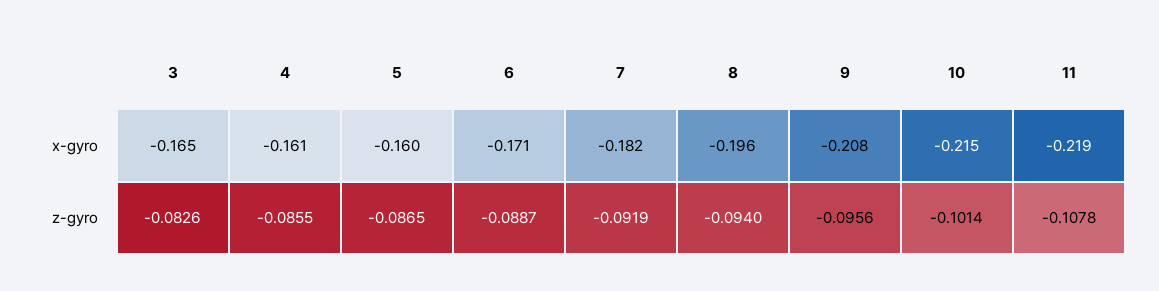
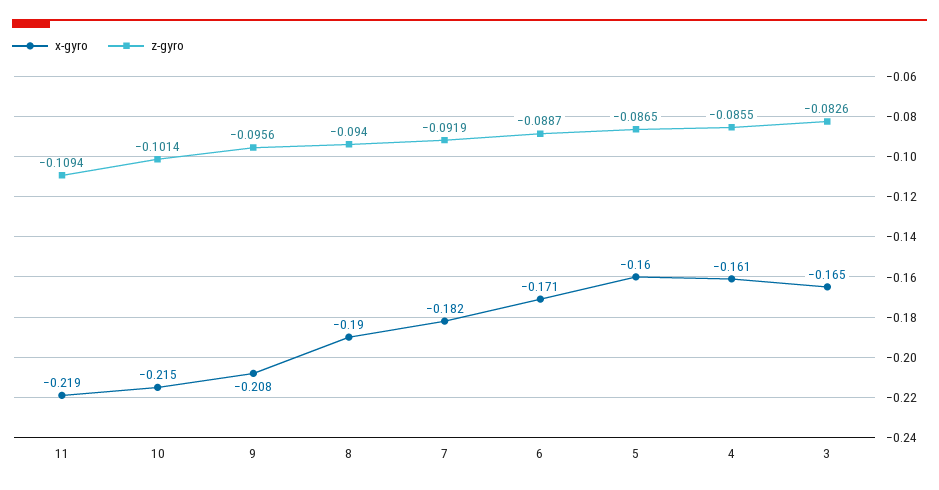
  {
    "x-gyro": {
      "3": -0.165,
      "4": -0.161,
      "5": -0.16,
      "6": -0.171,
      "7": -0.182,
-     "8": -0.196,
+     "8": -0.19,
      "9": -0.208,
      "10": -0.215,
      "11": -0.219
    },
    "z-gyro": {
      "3": -0.0826,
      "4": -0.0855,
      "5": -0.0865,
      "6": -0.0887,
      "7": -0.0919,
      "8": -0.094,
      "9": -0.0956,
      "10": -0.1014,
-     "11": -0.1078
+     "11": -0.1094
    }
  }

